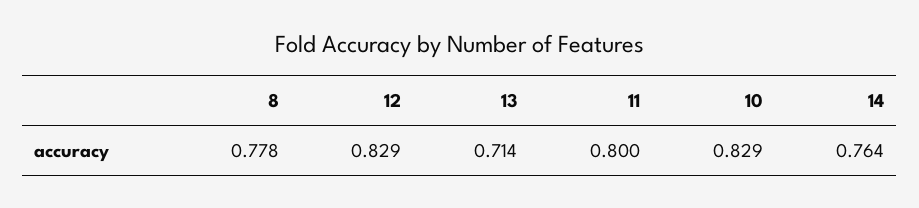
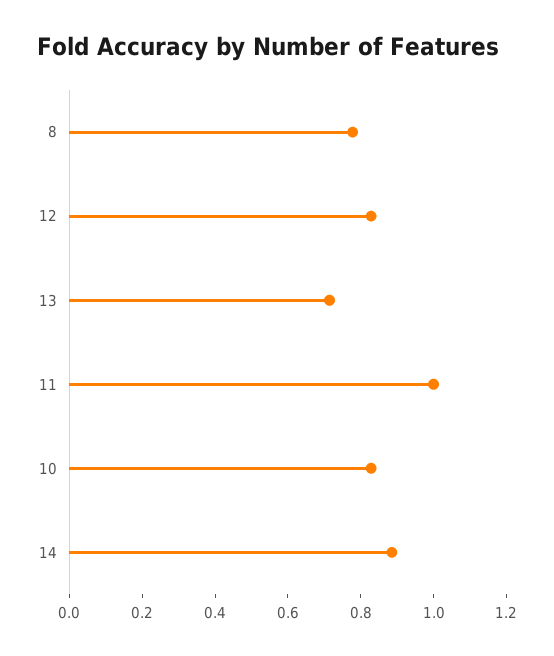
  {
    "8": 0.778,
    "12": 0.829,
    "13": 0.714,
-   "11": 0.8,
+   "11": 1,
    "10": 0.829,
-   "14": 0.764
+   "14": 0.9
  }

